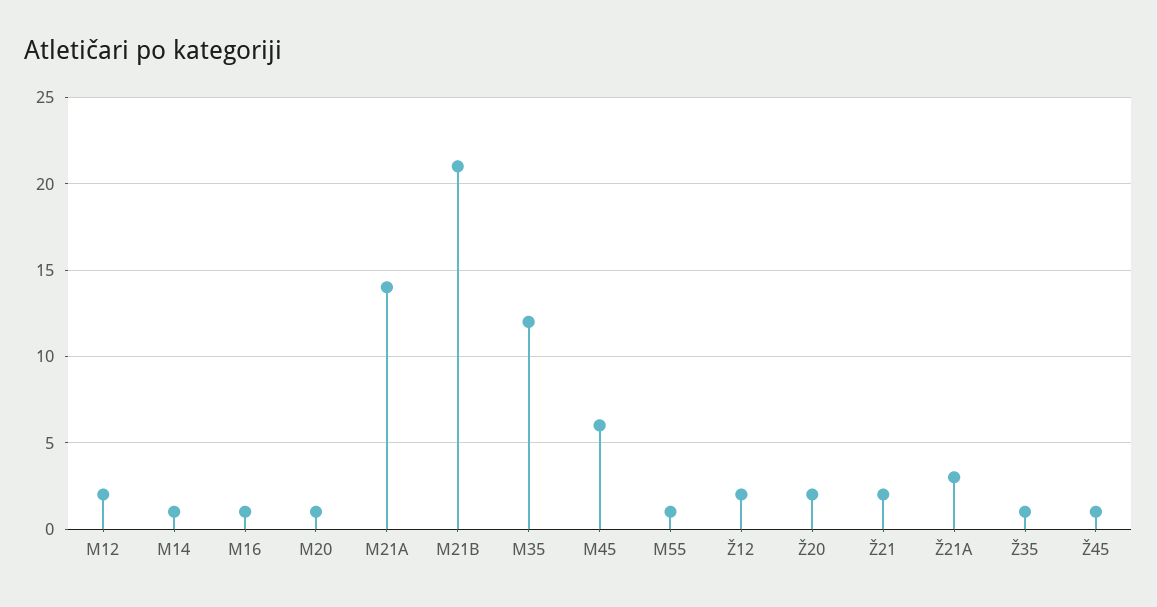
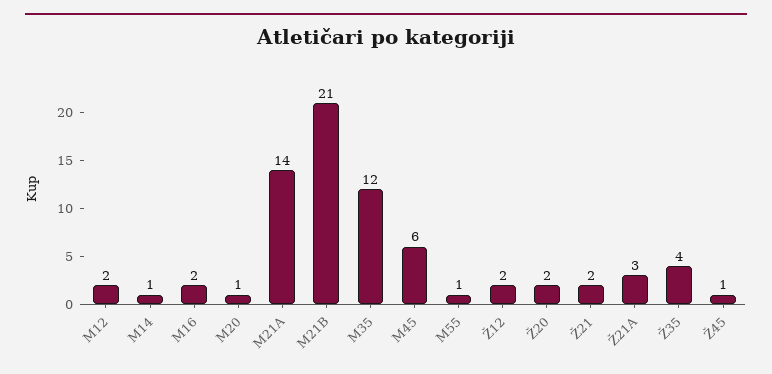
  {
    "M12": 2,
    "M14": 1,
-   "M16": 1,
+   "M16": 2,
    "M20": 1,
    "M21A": 14,
    "M21B": 21,
    "M35": 12,
    "M45": 6,
    "M55": 1,
    "Ž12": 2,
    "Ž20": 2,
    "Ž21": 2,
    "Ž21A": 3,
-   "Ž35": 1,
+   "Ž35": 4,
    "Ž45": 1
  }

